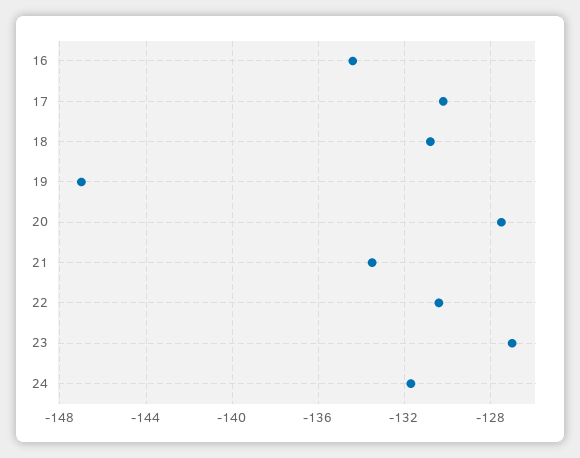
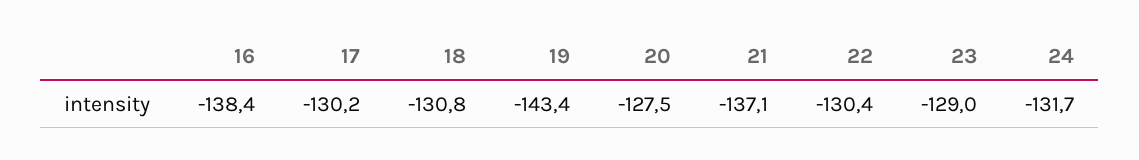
  {
-   "16": -134.5,
+   "16": -138.4,
    "17": -130.2,
    "18": -130.8,
-   "19": -147,
+   "19": -143.4,
    "20": -127.5,
-   "21": -133.5,
+   "21": -137.1,
    "22": -130.4,
-   "23": -127,
+   "23": -129,
    "24": -131.7
  }

